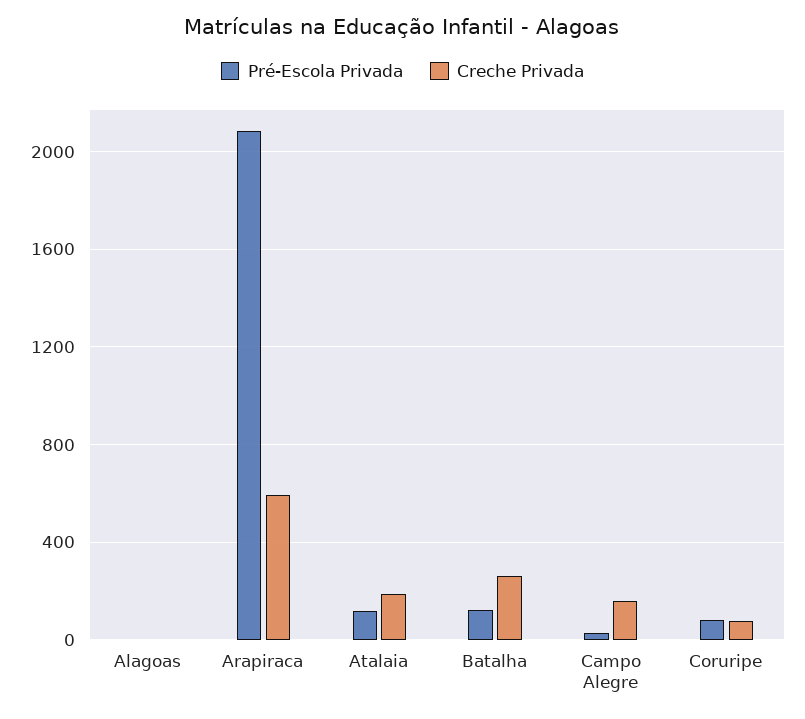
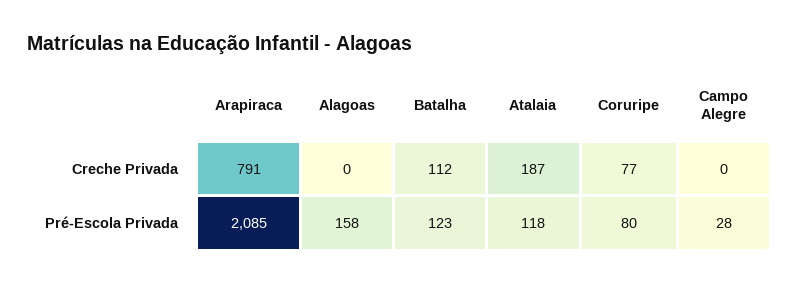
  {
    "Pré-Escola Privada": {
-     "Alagoas": 0,
+     "Alagoas": 158,
      "Arapiraca": 2085,
      "Atalaia": 118,
      "Batalha": 123,
      "Campo Alegre": 28,
      "Coruripe": 80
    },
    "Creche Privada": {
      "Alagoas": 0,
-     "Arapiraca": 600,
+     "Arapiraca": 791,
      "Atalaia": 187,
-     "Batalha": 250,
+     "Batalha": 112,
-     "Campo Alegre": 150,
+     "Campo Alegre": 0,
      "Coruripe": 77
    }
  }

